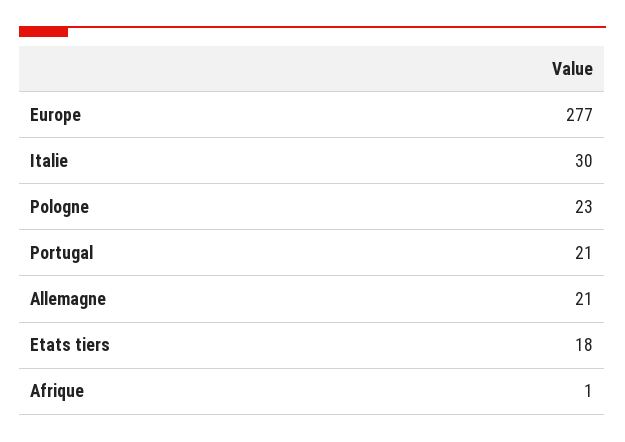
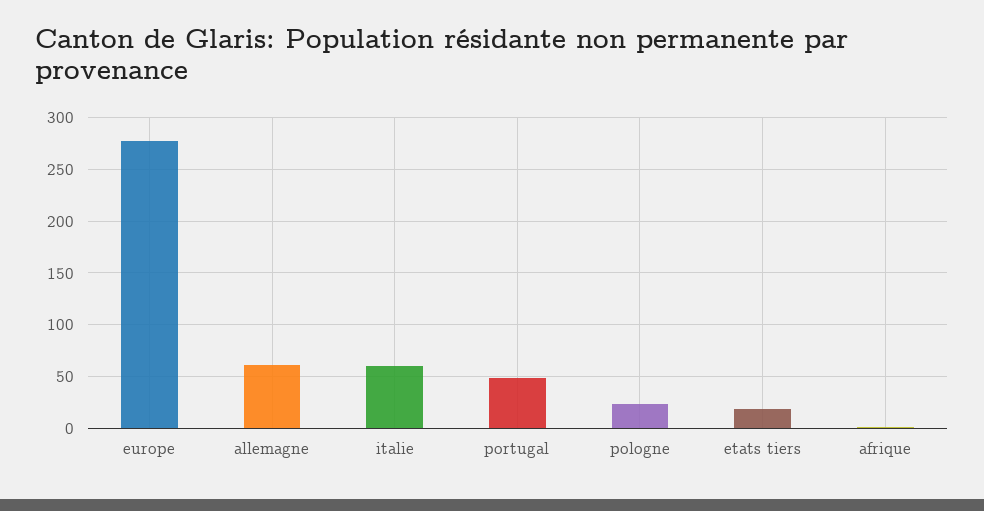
  {
    "Europe": 277,
-   "Italie": 30,
+   "Italie": 60,
    "Pologne": 23,
-   "Portugal": 21,
+   "Portugal": 50,
-   "Allemagne": 21,
+   "Allemagne": 60,
    "Etats tiers": 18,
    "Afrique": 1
  }

